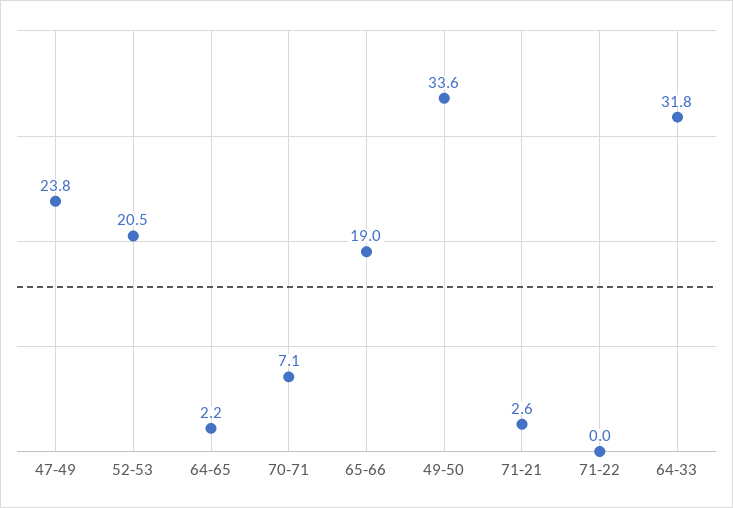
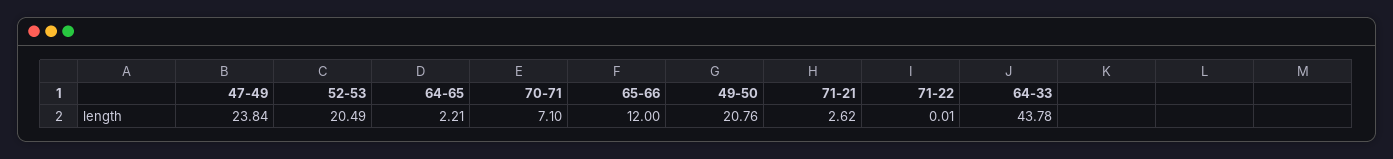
  {
    "47-49": 23.84,
    "52-53": 20.49,
    "64-65": 2.21,
    "70-71": 7.1,
-   "65-66": 19,
+   "65-66": 12,
-   "49-50": 33.6,
+   "49-50": 20.76,
    "71-21": 2.62,
    "71-22": 0.01,
-   "64-33": 31.8
+   "64-33": 43.78
  }

